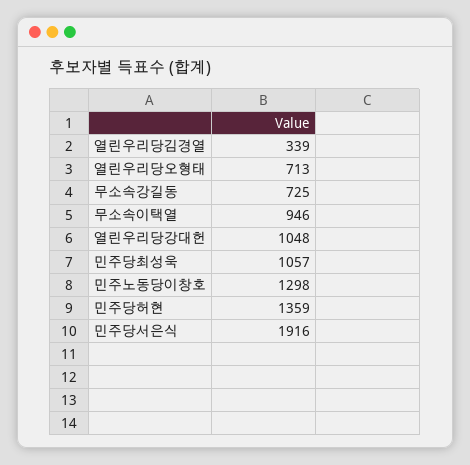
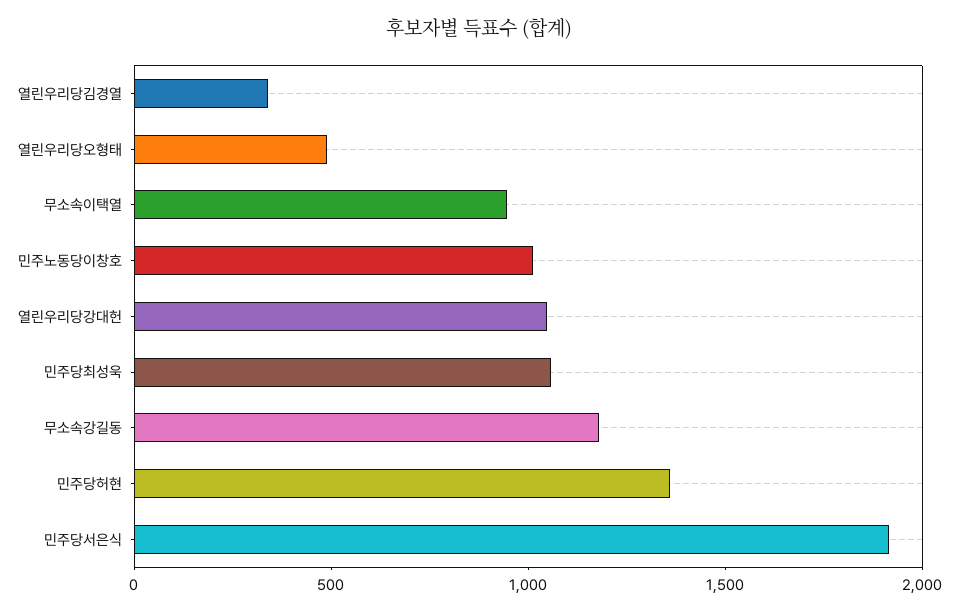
  {
    "열린우리당김경열": 339,
-   "열린우리당오형태": 713,
+   "열린우리당오형태": 500,
-   "무소속강길동": 725,
+   "무소속강길동": 1200,
    "무소속이택열": 946,
    "열린우리당강대헌": 1048,
    "민주당최성욱": 1057,
-   "민주노동당이창호": 1298,
+   "민주노동당이창호": 1000,
    "민주당허현": 1359,
    "민주당서은식": 1916
  }

